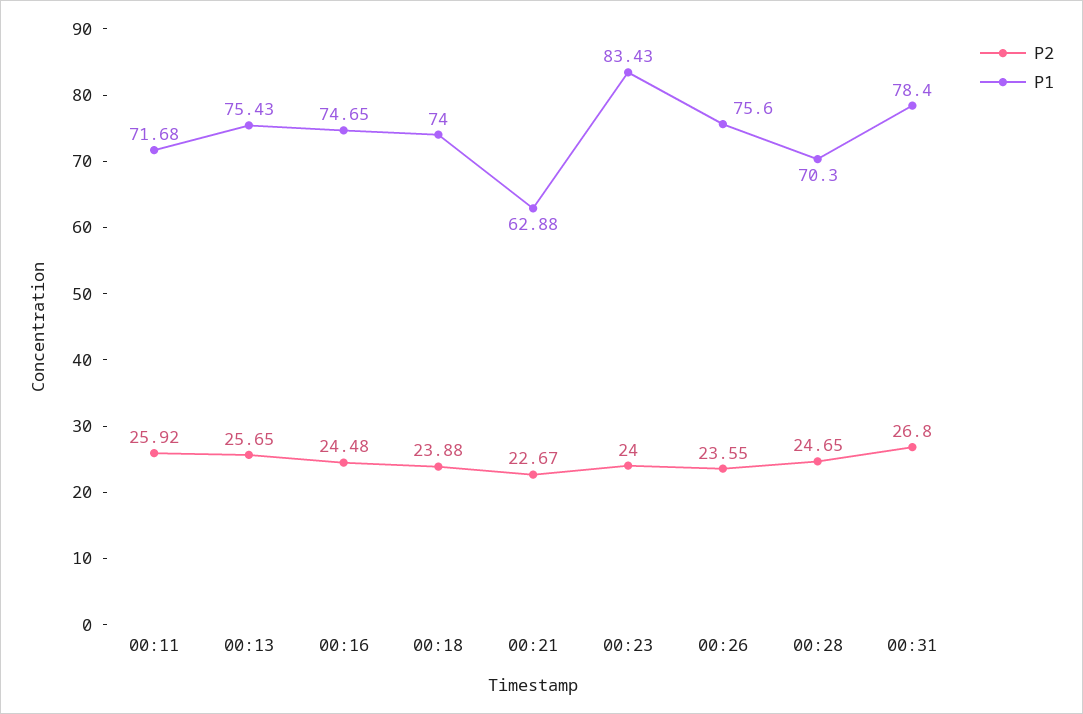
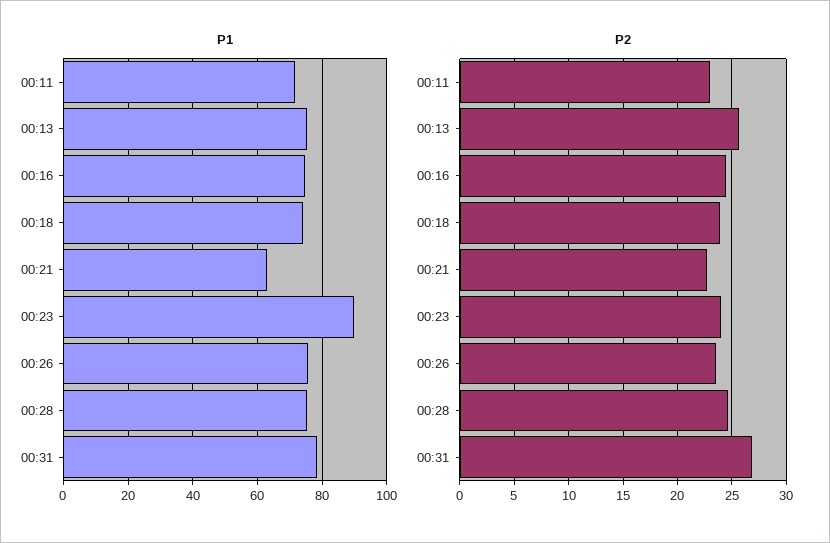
  {
    "P2": {
-     "00:11": 25.92,
+     "00:11": 23,
      "00:13": 25.65,
      "00:16": 24.48,
      "00:18": 23.88,
      "00:21": 22.67,
      "00:23": 24,
      "00:26": 23.55,
      "00:28": 24.65,
      "00:31": 26.8
    },
    "P1": {
      "00:11": 71.68,
      "00:13": 75.43,
      "00:16": 74.65,
      "00:18": 74,
      "00:21": 62.88,
-     "00:23": 83.43,
+     "00:23": 90,
      "00:26": 75.6,
-     "00:28": 70.3,
+     "00:28": 76,
      "00:31": 78.4
    }
  }

